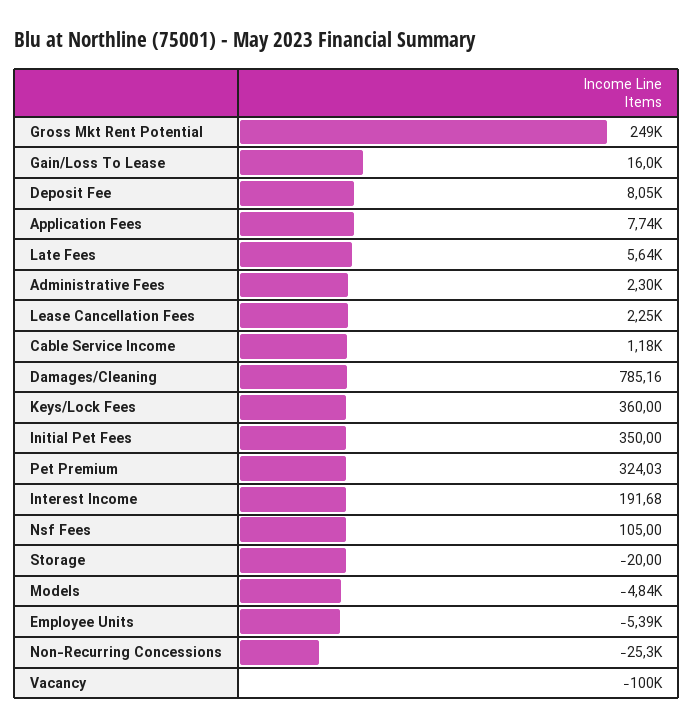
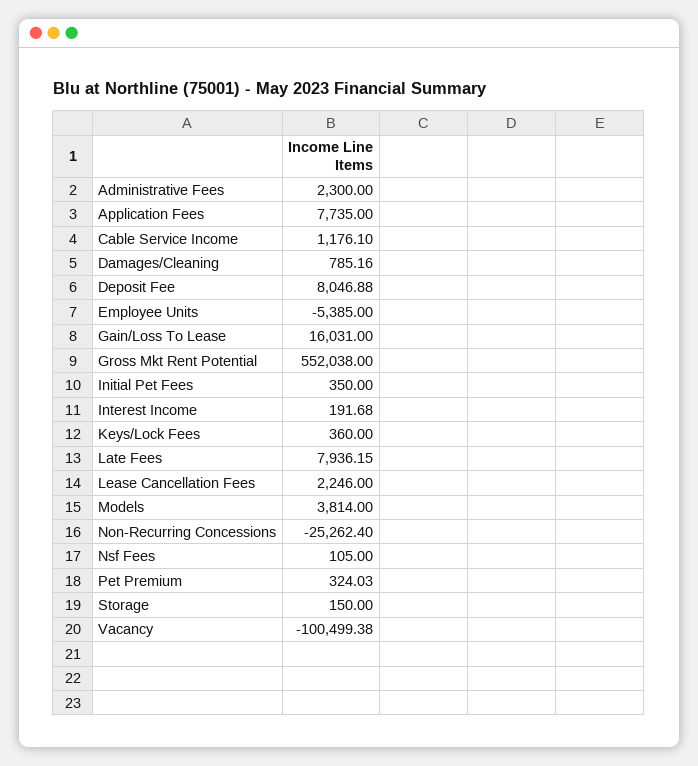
  {
-   "Gross Mkt Rent Potential": 249000,
+   "Gross Mkt Rent Potential": 552038,
    "Gain/Loss To Lease": 16031,
    "Deposit Fee": 8046.88,
    "Application Fees": 7735,
-   "Late Fees": 5640,
+   "Late Fees": 7936.15,
    "Administrative Fees": 2300,
    "Lease Cancellation Fees": 2246,
    "Cable Service Income": 1176.1,
    "Damages/Cleaning": 785.16,
    "Keys/Lock Fees": 360,
    "Initial Pet Fees": 350,
    "Pet Premium": 324.03,
    "Interest Income": 191.68,
    "Nsf Fees": 105,
-   "Storage": -20,
+   "Storage": 150,
-   "Models": -4840,
+   "Models": 3814,
    "Employee Units": -5385,
    "Non-Recurring Concessions": -25262.4,
    "Vacancy": -100499.38
  }

